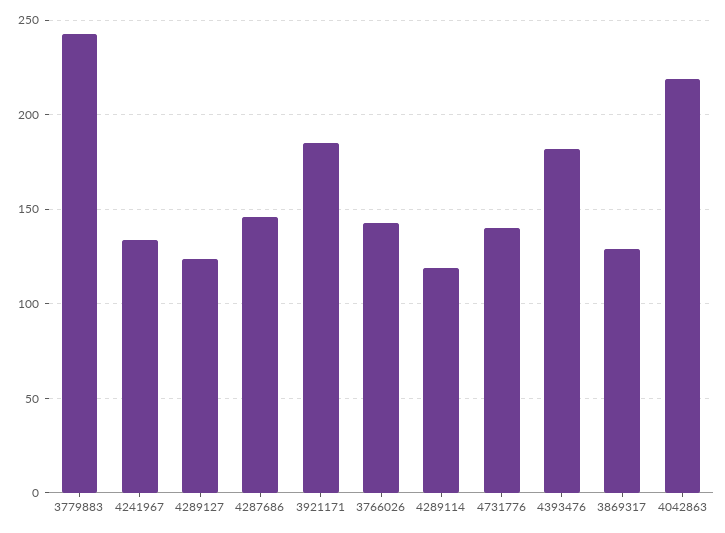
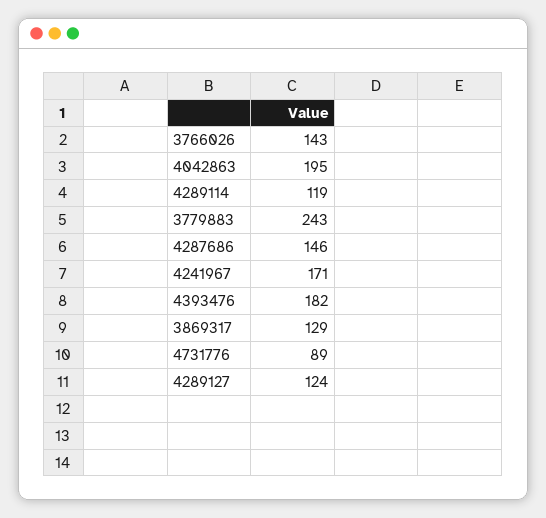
  {
    "3779883": 243,
-   "4241967": 135,
+   "4241967": 171,
    "4289127": 124,
    "4287686": 146,
-   "3921171": 185,
    "3766026": 143,
    "4289114": 119,
-   "4731776": 140,
+   "4731776": 89,
    "4393476": 182,
    "3869317": 129,
-   "4042863": 220
+   "4042863": 195
  }

